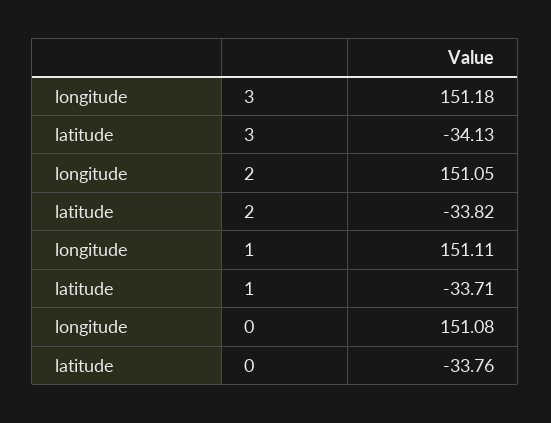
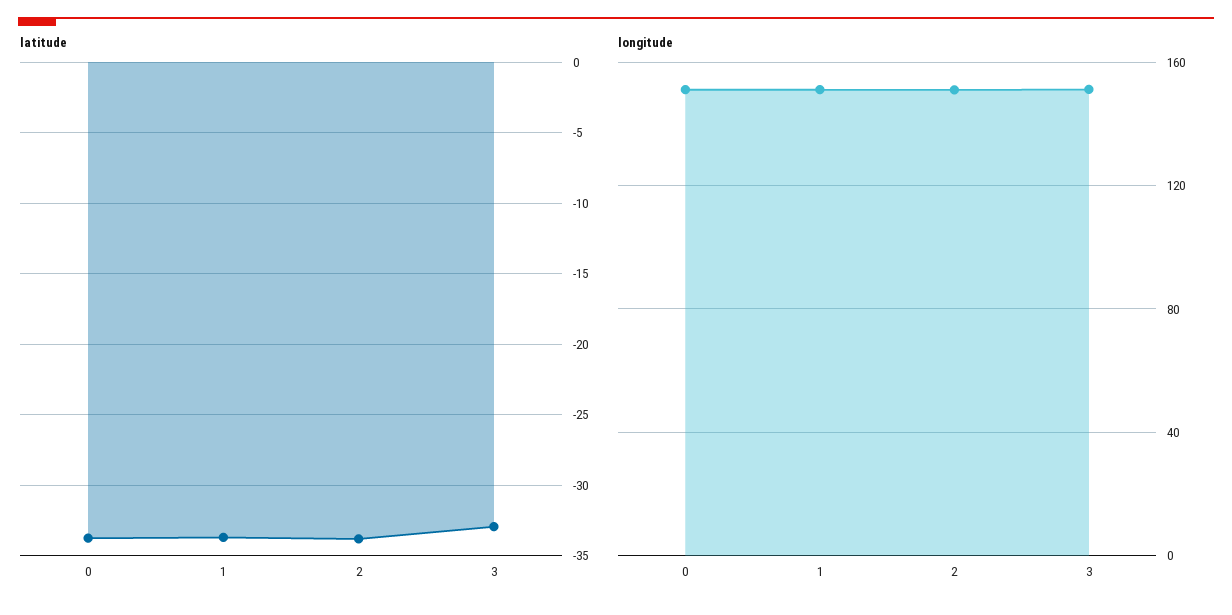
  {
    "longitude": {
      "3": 151.18,
      "2": 151.05,
      "1": 151.11,
      "0": 151.08
    },
    "latitude": {
-     "3": -34.13,
+     "3": -33,
      "2": -33.82,
      "1": -33.71,
      "0": -33.76
    }
  }

